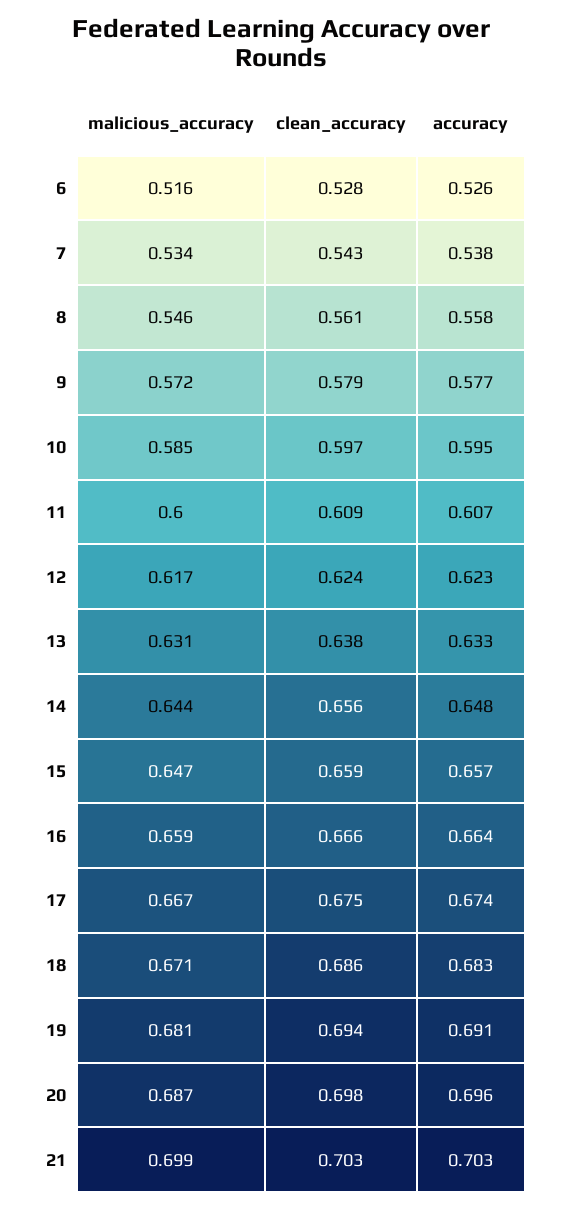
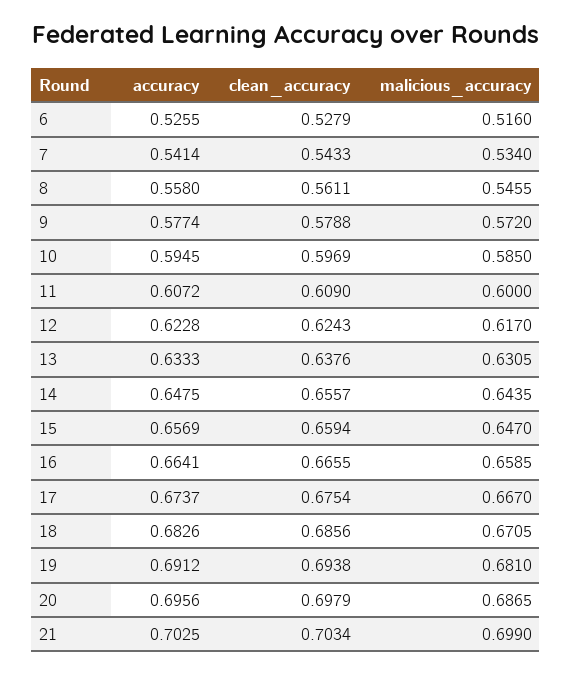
  {
    "malicious_accuracy": {
      "6": 0.516,
      "7": 0.534,
      "8": 0.5455,
      "9": 0.572,
      "10": 0.585,
      "11": 0.6,
      "12": 0.617,
      "13": 0.6305,
      "14": 0.6435,
      "15": 0.647,
      "16": 0.6585,
      "17": 0.667,
      "18": 0.6705,
      "19": 0.681,
      "20": 0.6865,
      "21": 0.699
    },
    "clean_accuracy": {
      "6": 0.5279,
      "7": 0.5433,
      "8": 0.5611,
      "9": 0.5788,
      "10": 0.5969,
      "11": 0.609,
      "12": 0.6243,
      "13": 0.6376,
      "14": 0.6557,
      "15": 0.6594,
      "16": 0.6655,
      "17": 0.6754,
      "18": 0.6856,
      "19": 0.6938,
      "20": 0.6979,
      "21": 0.7034
    },
    "accuracy": {
      "6": 0.5255,
-     "7": 0.538,
+     "7": 0.5414,
      "8": 0.558,
      "9": 0.5774,
      "10": 0.5945,
      "11": 0.6072,
      "12": 0.6228,
      "13": 0.6333,
      "14": 0.6475,
      "15": 0.6569,
      "16": 0.6641,
      "17": 0.6737,
      "18": 0.6826,
      "19": 0.6912,
      "20": 0.6956,
      "21": 0.7025
    }
  }

